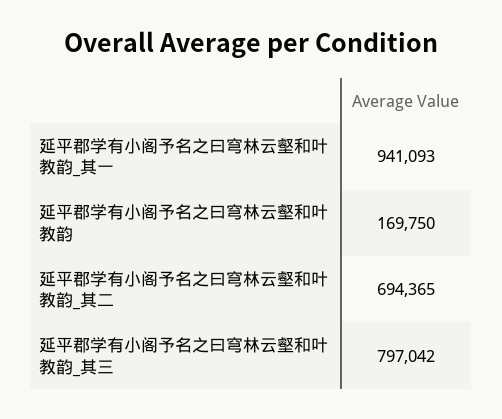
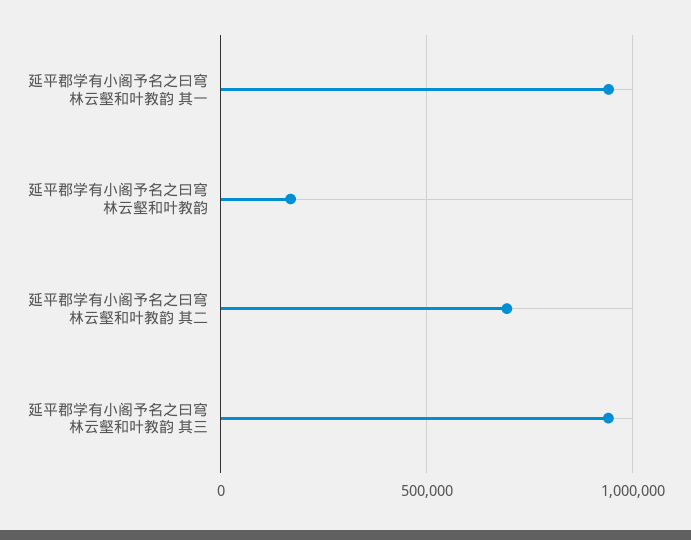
  {
    "延平郡学有小阁予名之曰穹林云壑和叶教韵_其一": 941093,
    "延平郡学有小阁予名之曰穹林云壑和叶教韵": 169750,
    "延平郡学有小阁予名之曰穹林云壑和叶教韵_其二": 694365,
-   "延平郡学有小阁予名之曰穹林云壑和叶教韵_其三": 797042
+   "延平郡学有小阁予名之曰穹林云壑和叶教韵_其三": 950000
  }

